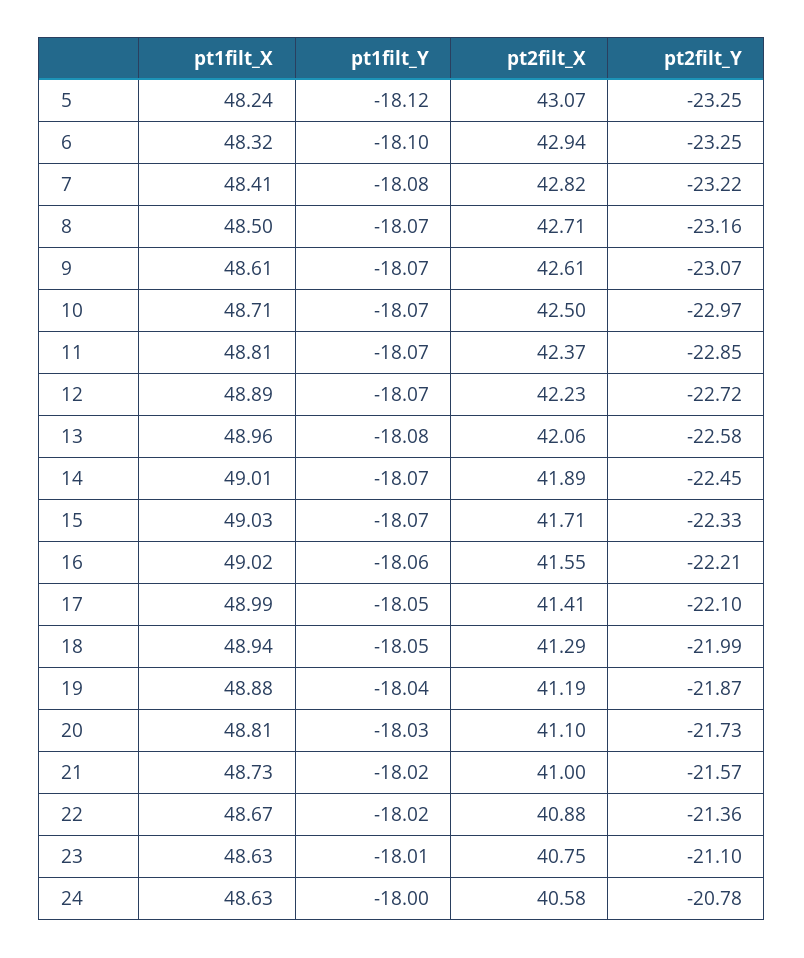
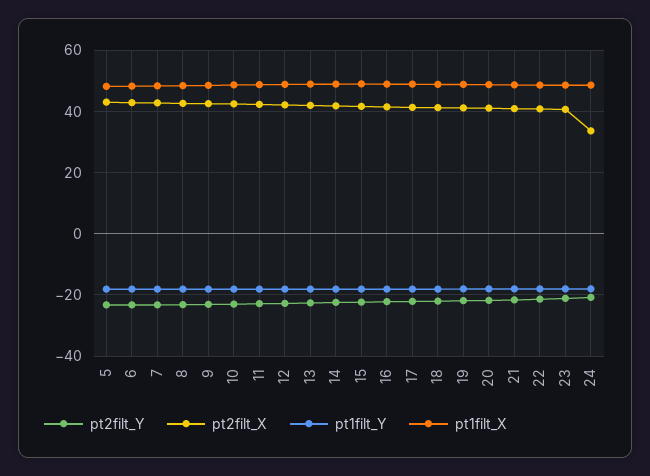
  {
    "pt1filt_X": {
      "5": 48.24,
      "6": 48.32,
      "7": 48.41,
      "8": 48.5,
      "9": 48.61,
      "10": 48.71,
      "11": 48.81,
      "12": 48.89,
      "13": 48.96,
      "14": 49.01,
      "15": 49.03,
      "16": 49.02,
      "17": 48.99,
      "18": 48.94,
      "19": 48.88,
      "20": 48.81,
      "21": 48.73,
      "22": 48.67,
      "23": 48.63,
      "24": 48.63
    },
    "pt1filt_Y": {
      "5": -18.12,
      "6": -18.1,
      "7": -18.08,
      "8": -18.07,
      "9": -18.07,
      "10": -18.07,
      "11": -18.07,
      "12": -18.07,
      "13": -18.08,
      "14": -18.07,
      "15": -18.07,
      "16": -18.06,
      "17": -18.05,
      "18": -18.05,
      "19": -18.04,
      "20": -18.03,
      "21": -18.02,
      "22": -18.02,
      "23": -18.01,
      "24": -18
    },
    "pt2filt_X": {
      "5": 43.07,
      "6": 42.94,
      "7": 42.82,
      "8": 42.71,
      "9": 42.61,
      "10": 42.5,
      "11": 42.37,
      "12": 42.23,
      "13": 42.06,
      "14": 41.89,
      "15": 41.71,
      "16": 41.55,
      "17": 41.41,
      "18": 41.29,
      "19": 41.19,
      "20": 41.1,
      "21": 41,
      "22": 40.88,
      "23": 40.75,
-     "24": 40.58
+     "24": 34
    },
    "pt2filt_Y": {
      "5": -23.25,
      "6": -23.25,
      "7": -23.22,
      "8": -23.16,
      "9": -23.07,
      "10": -22.97,
      "11": -22.85,
      "12": -22.72,
      "13": -22.58,
      "14": -22.45,
      "15": -22.33,
      "16": -22.21,
      "17": -22.1,
      "18": -21.99,
      "19": -21.87,
      "20": -21.73,
      "21": -21.57,
      "22": -21.36,
      "23": -21.1,
      "24": -20.78
    }
  }

